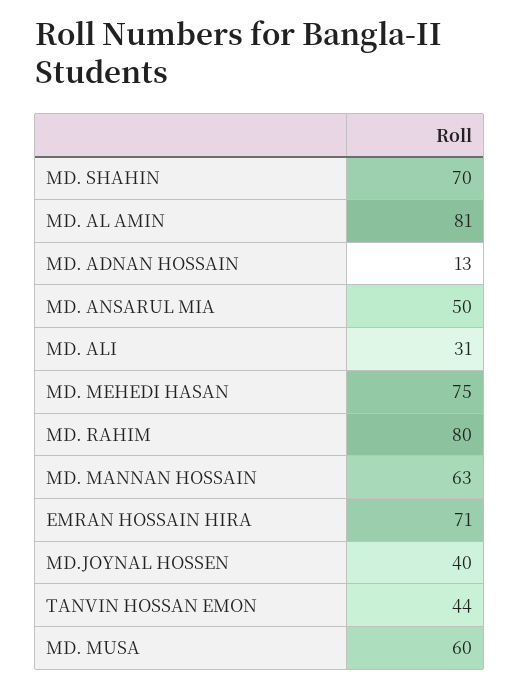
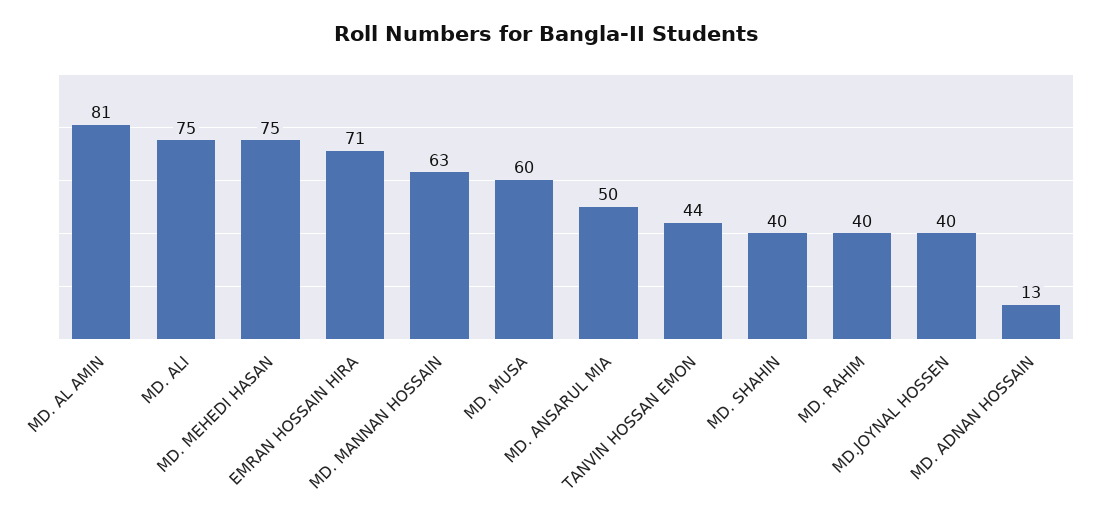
  {
-   "MD. SHAHIN": 70,
+   "MD. SHAHIN": 40,
    "MD. AL AMIN": 81,
    "MD. ADNAN HOSSAIN": 13,
    "MD. ANSARUL MIA": 50,
-   "MD. ALI": 31,
+   "MD. ALI": 75,
    "MD. MEHEDI HASAN": 75,
-   "MD. RAHIM": 80,
+   "MD. RAHIM": 40,
    "MD. MANNAN HOSSAIN": 63,
    "EMRAN HOSSAIN HIRA": 71,
    "MD.JOYNAL HOSSEN": 40,
    "TANVIN HOSSAN EMON": 44,
    "MD. MUSA": 60
  }

